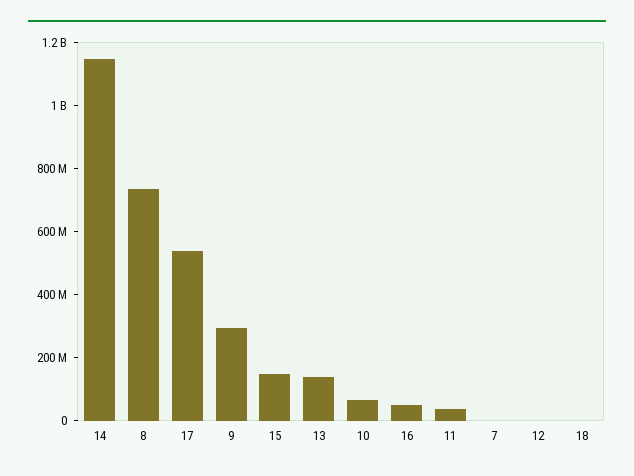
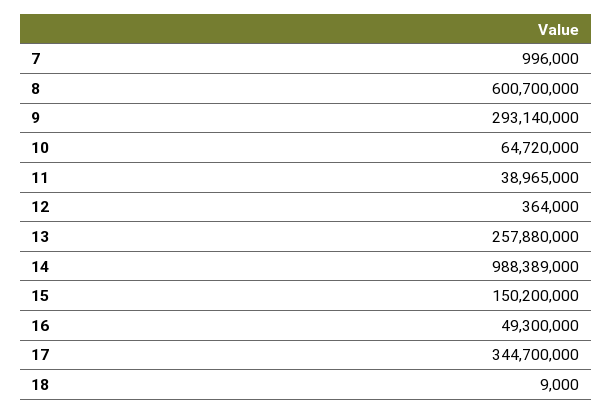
  {
-   "14": 1150000000,
+   "14": 988389000,
-   "8": 750000000,
+   "8": 600700000,
-   "17": 550000000,
+   "17": 344700000,
    "9": 293140000,
    "15": 150200000,
-   "13": 150000000,
+   "13": 257880000,
    "10": 64720000,
    "16": 49300000,
    "11": 38965000,
    "7": 996000,
    "12": 364000,
    "18": 9000
  }

